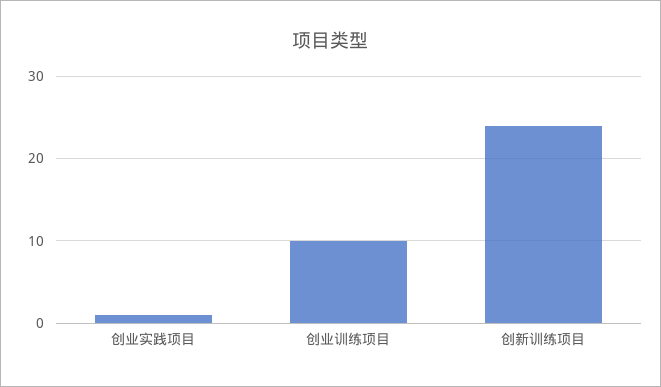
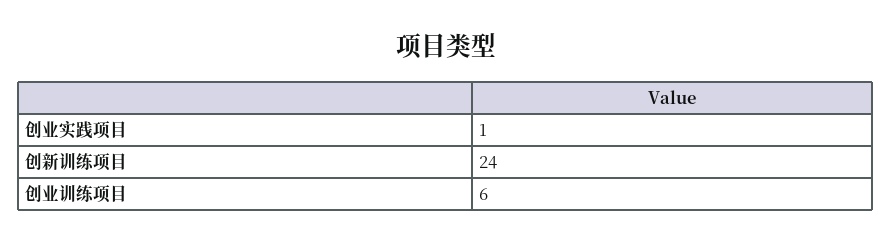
  {
    "创业实践项目": 1,
-   "创业训练项目": 10,
+   "创业训练项目": 6,
    "创新训练项目": 24
  }

